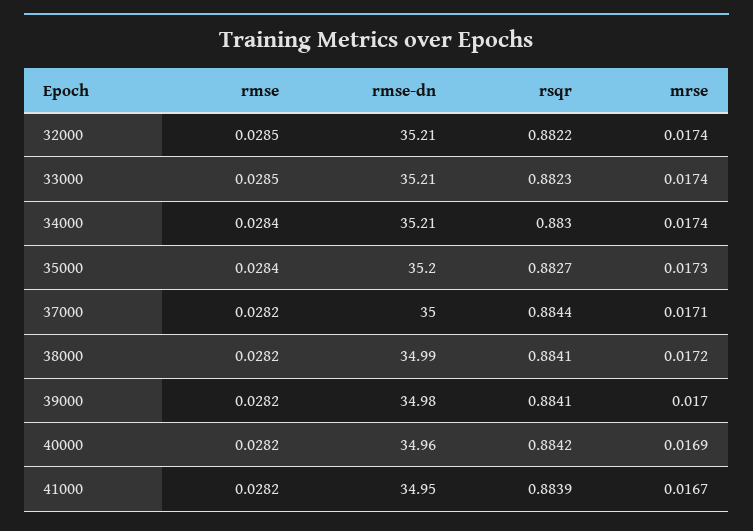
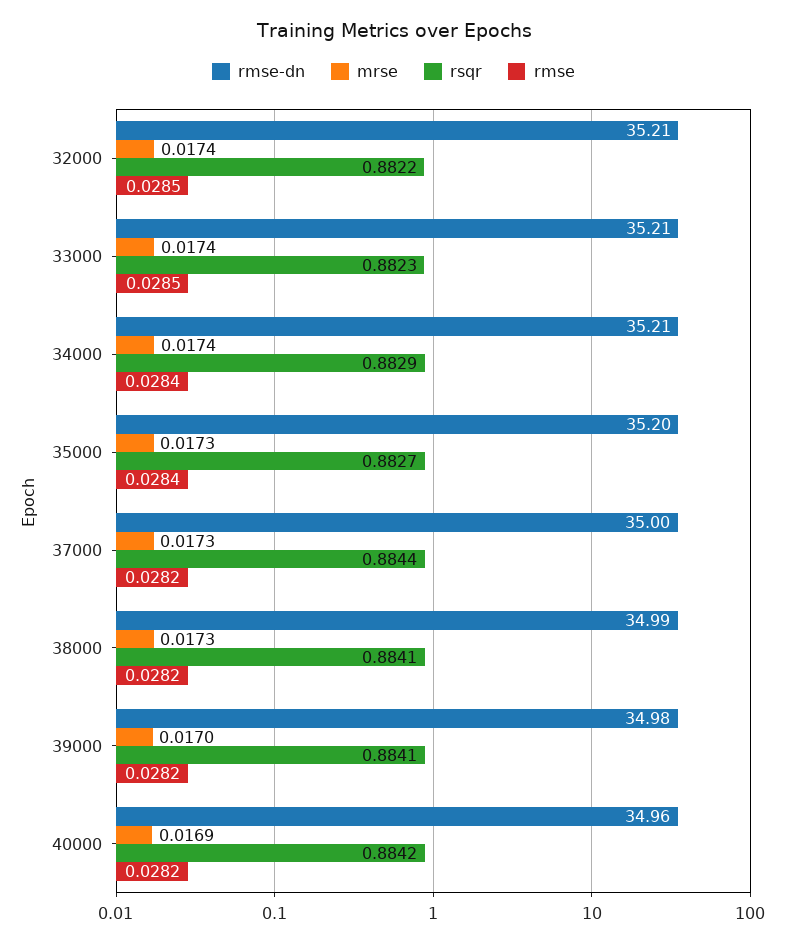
  {
    "rmse": {
      "32000": 0.0285,
      "33000": 0.0285,
      "34000": 0.0284,
      "35000": 0.0284,
      "37000": 0.0282,
      "38000": 0.0282,
      "39000": 0.0282,
-     "40000": 0.0282,
+     "40000": 0.0282
-     "41000": 0.0282
    },
    "rmse-dn": {
      "32000": 35.21,
      "33000": 35.21,
      "34000": 35.21,
      "35000": 35.2,
      "37000": 35,
      "38000": 34.99,
      "39000": 34.98,
-     "40000": 34.96,
+     "40000": 34.96
-     "41000": 34.95
    },
    "rsqr": {
      "32000": 0.8822,
      "33000": 0.8823,
-     "34000": 0.883,
+     "34000": 0.8829,
      "35000": 0.8827,
      "37000": 0.8844,
      "38000": 0.8841,
      "39000": 0.8841,
-     "40000": 0.8842,
+     "40000": 0.8842
-     "41000": 0.8839
    },
    "mrse": {
      "32000": 0.0174,
      "33000": 0.0174,
      "34000": 0.0174,
      "35000": 0.0173,
-     "37000": 0.0171,
+     "37000": 0.0173,
-     "38000": 0.0172,
+     "38000": 0.0173,
      "39000": 0.017,
-     "40000": 0.0169,
+     "40000": 0.0169
-     "41000": 0.0167
    }
  }

